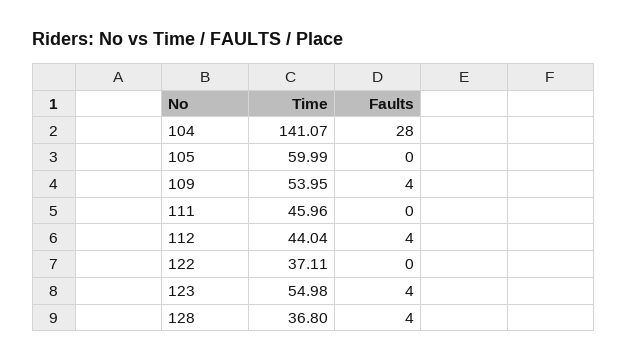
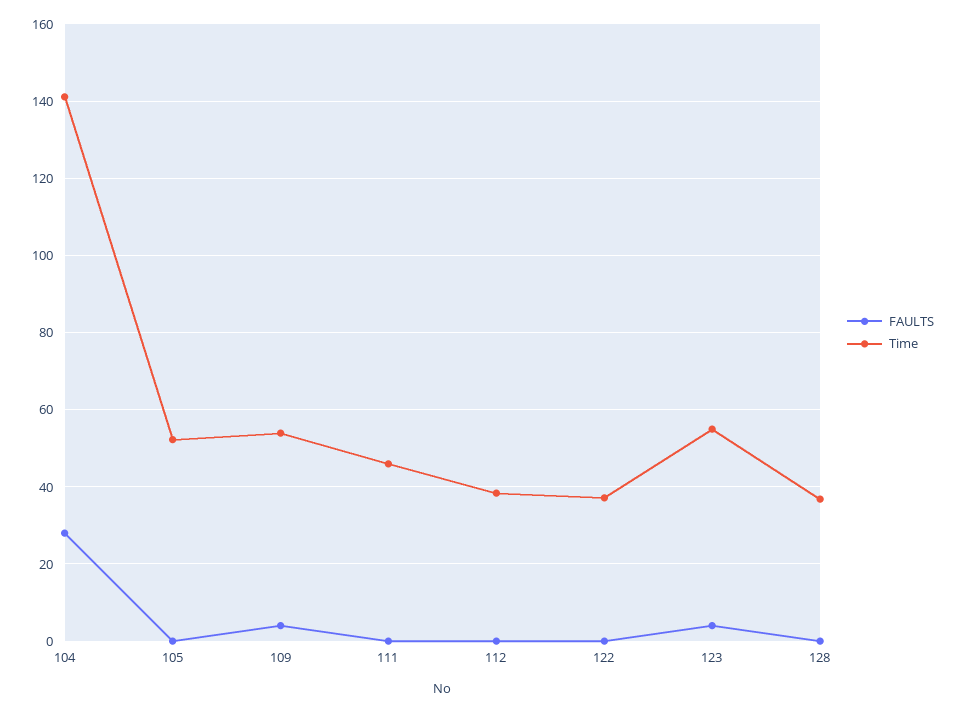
  {
    "Time": {
      "104": 141.07,
-     "105": 59.99,
+     "105": 52,
      "109": 53.95,
      "111": 45.96,
-     "112": 44.04,
+     "112": 38,
      "122": 37.11,
      "123": 54.98,
      "128": 36.8
    },
    "Faults": {
      "104": 28,
      "105": 0,
      "109": 4,
      "111": 0,
-     "112": 4,
+     "112": 0,
      "122": 0,
      "123": 4,
-     "128": 4
+     "128": 0
    }
  }

